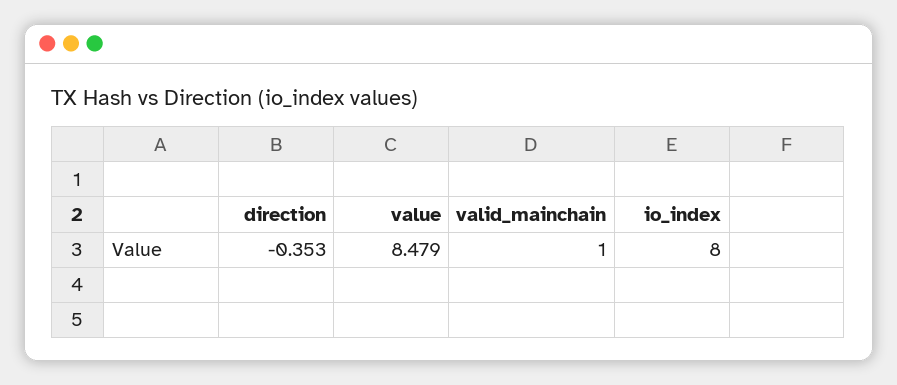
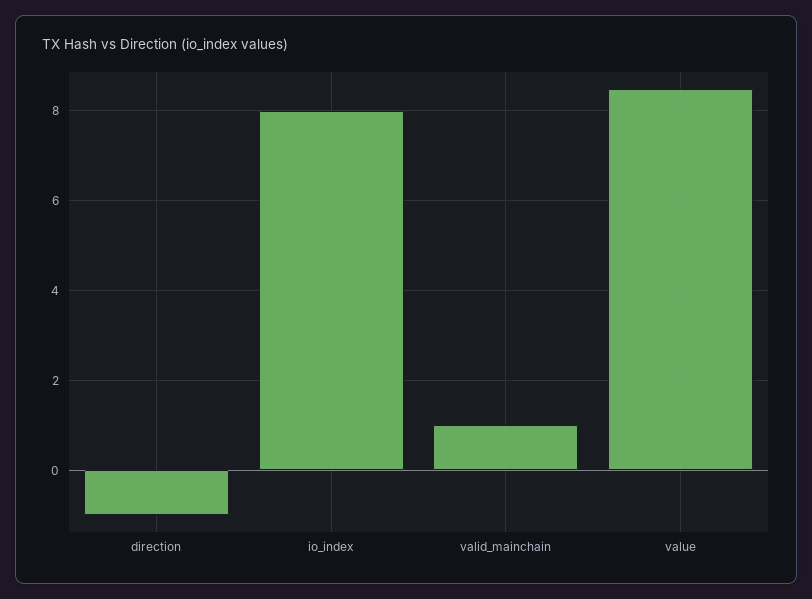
  {
-   "direction": -0.353,
+   "direction": -1,
    "value": 8.479,
    "valid_mainchain": 1,
    "io_index": 8
  }

